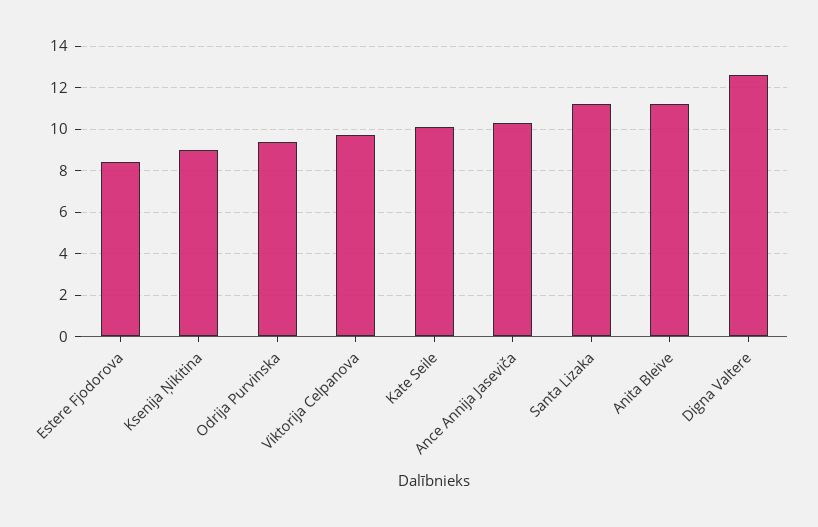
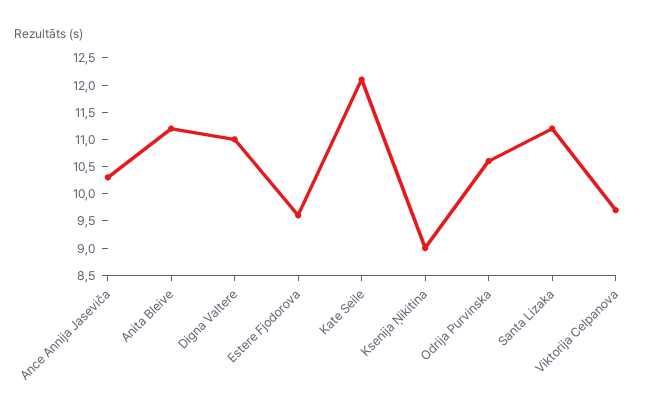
  {
-   "Estere Fjodorova": 8.5,
+   "Estere Fjodorova": 9.5,
    "Ksenija Ņikitina": 9,
-   "Odrija Purvinska": 9.5,
+   "Odrija Purvinska": 10.5,
    "Viktorija Celpanova": 9.5,
-   "Kate Seile": 10,
+   "Kate Seile": 12,
    "Ance Annija Jaseviča": 10.5,
    "Santa Lizaka": 11,
    "Anita Bleive": 11,
-   "Digna Valtere": 12.5
+   "Digna Valtere": 11
  }

